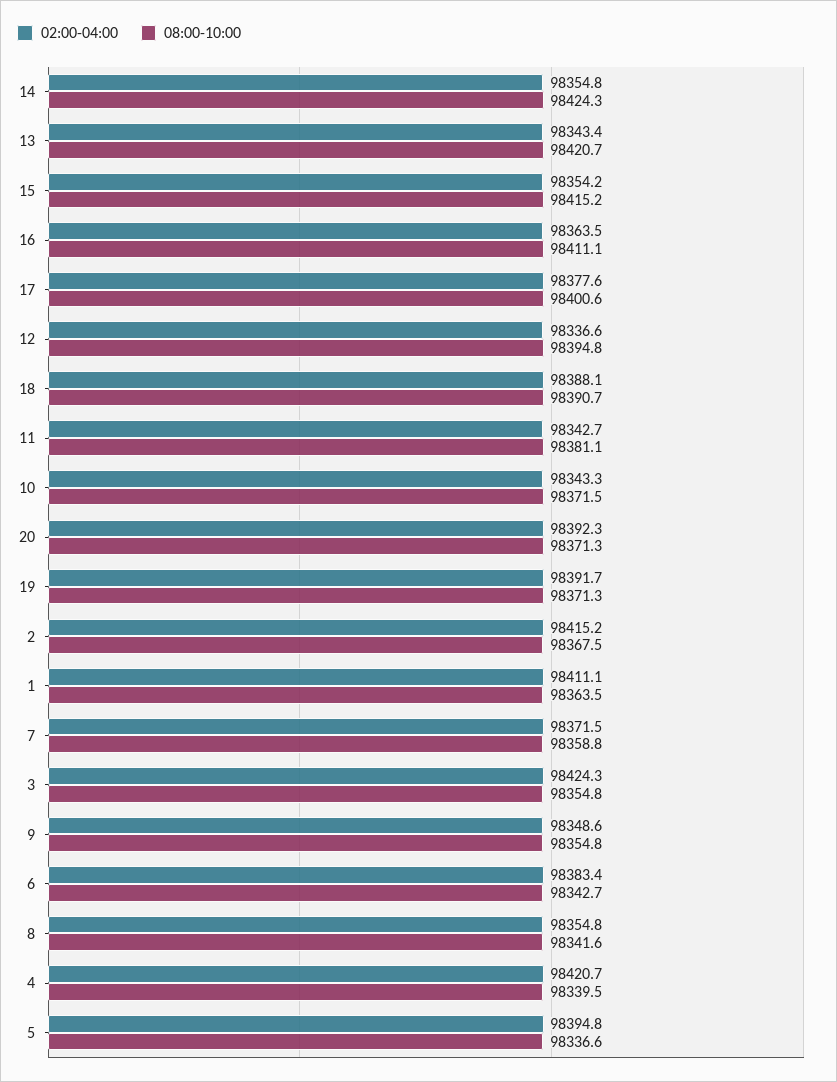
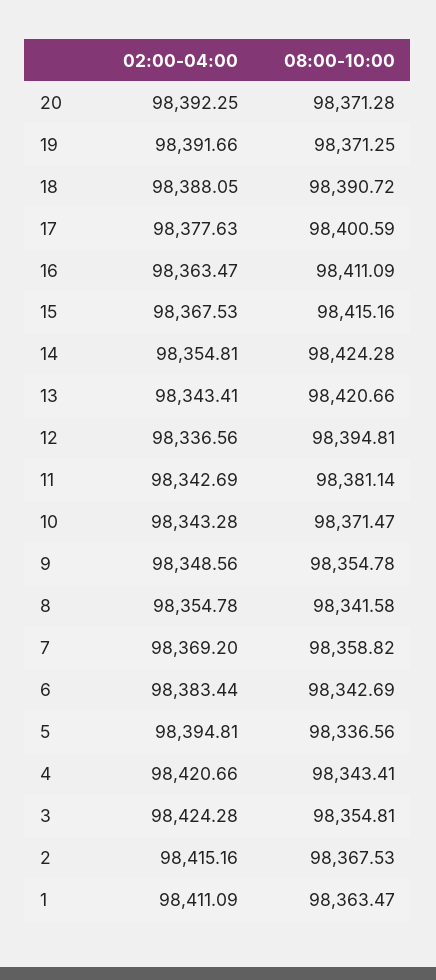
  {
    "02:00-04:00": {
      "14": 98354.81,
      "13": 98343.41,
-     "15": 98354.2,
+     "15": 98367.53,
      "16": 98363.47,
      "17": 98377.63,
      "12": 98336.56,
      "18": 98388.05,
      "11": 98342.69,
      "10": 98343.28,
      "20": 98392.25,
      "19": 98391.66,
      "2": 98415.16,
      "1": 98411.09,
-     "7": 98371.5,
+     "7": 98369.2,
      "3": 98424.28,
      "9": 98348.56,
      "6": 98383.44,
      "8": 98354.78,
      "4": 98420.66,
      "5": 98394.81
    },
    "08:00-10:00": {
      "14": 98424.28,
      "13": 98420.66,
      "15": 98415.16,
      "16": 98411.09,
      "17": 98400.59,
      "12": 98394.81,
      "18": 98390.72,
      "11": 98381.14,
      "10": 98371.47,
      "20": 98371.28,
      "19": 98371.25,
      "2": 98367.53,
      "1": 98363.47,
      "7": 98358.82,
      "3": 98354.81,
      "9": 98354.78,
      "6": 98342.69,
      "8": 98341.58,
-     "4": 98339.5,
+     "4": 98343.41,
      "5": 98336.56
    }
  }

